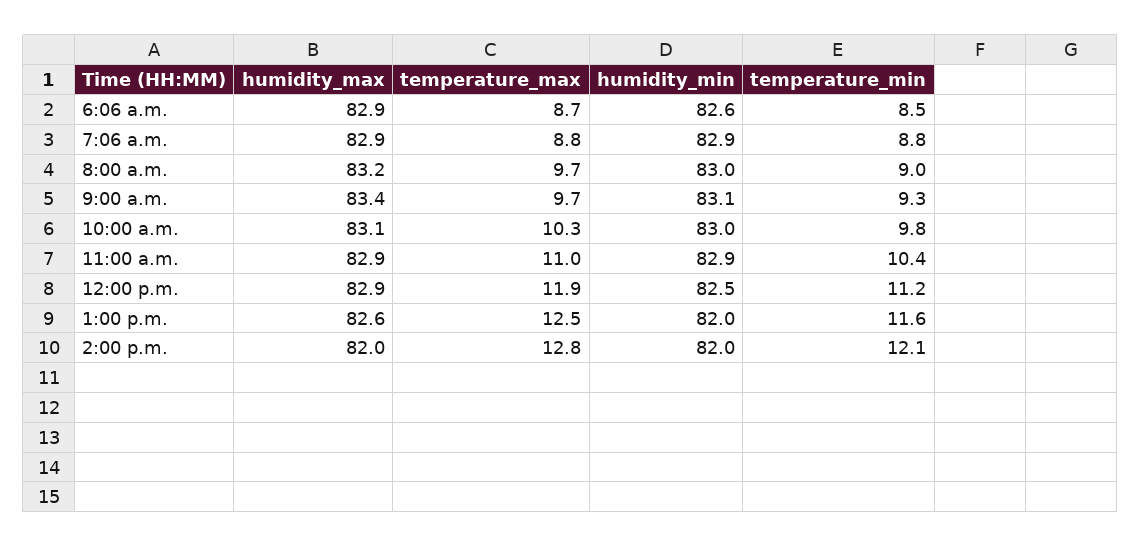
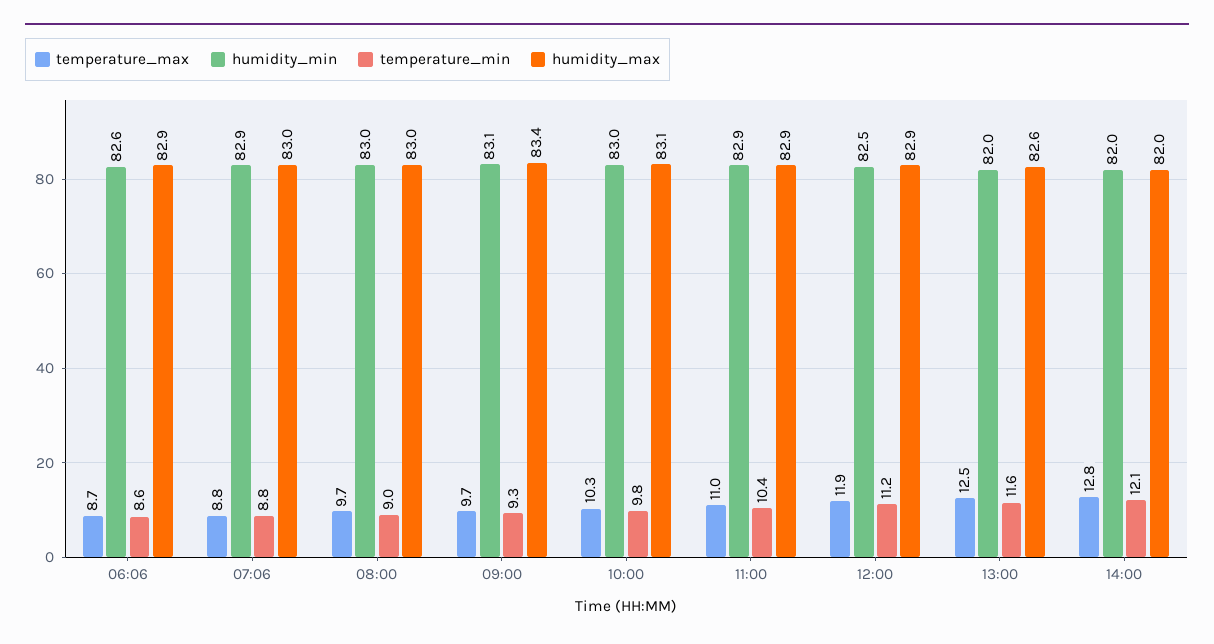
  {
    "humidity_max": {
      "6:06 a.m.": 82.9,
-     "7:06 a.m.": 82.9,
+     "7:06 a.m.": 83,
-     "8:00 a.m.": 83.2,
+     "8:00 a.m.": 83,
      "9:00 a.m.": 83.4,
      "10:00 a.m.": 83.1,
      "11:00 a.m.": 82.9,
      "12:00 p.m.": 82.9,
      "1:00 p.m.": 82.6,
      "2:00 p.m.": 82
    },
    "temperature_max": {
      "6:06 a.m.": 8.7,
      "7:06 a.m.": 8.8,
      "8:00 a.m.": 9.7,
      "9:00 a.m.": 9.7,
      "10:00 a.m.": 10.3,
      "11:00 a.m.": 11,
      "12:00 p.m.": 11.9,
      "1:00 p.m.": 12.5,
      "2:00 p.m.": 12.8
    },
    "humidity_min": {
      "6:06 a.m.": 82.6,
      "7:06 a.m.": 82.9,
      "8:00 a.m.": 83,
      "9:00 a.m.": 83.1,
      "10:00 a.m.": 83,
      "11:00 a.m.": 82.9,
      "12:00 p.m.": 82.5,
      "1:00 p.m.": 82,
      "2:00 p.m.": 82
    },
    "temperature_min": {
-     "6:06 a.m.": 8.5,
+     "6:06 a.m.": 8.6,
      "7:06 a.m.": 8.8,
      "8:00 a.m.": 9,
      "9:00 a.m.": 9.3,
      "10:00 a.m.": 9.8,
      "11:00 a.m.": 10.4,
      "12:00 p.m.": 11.2,
      "1:00 p.m.": 11.6,
      "2:00 p.m.": 12.1
    }
  }

